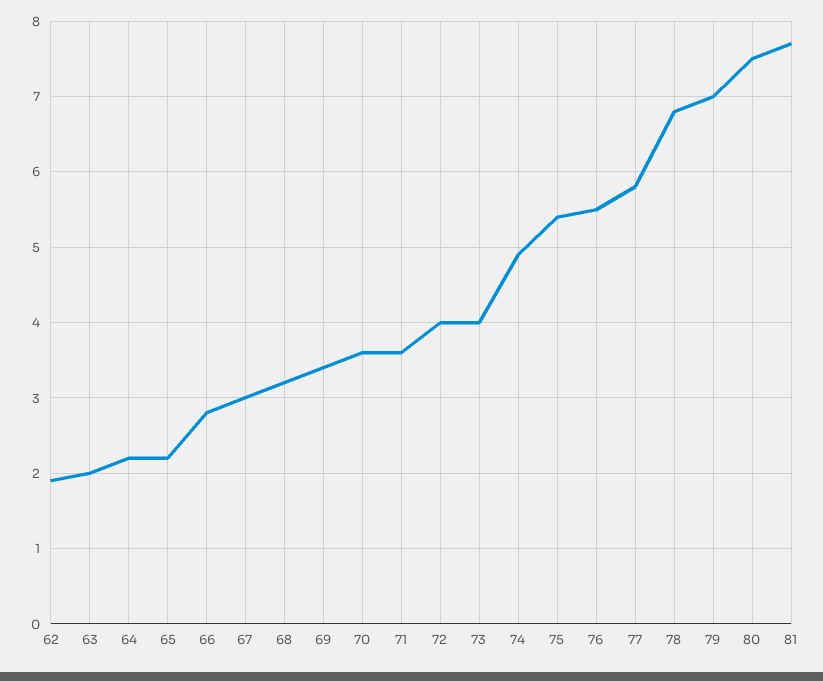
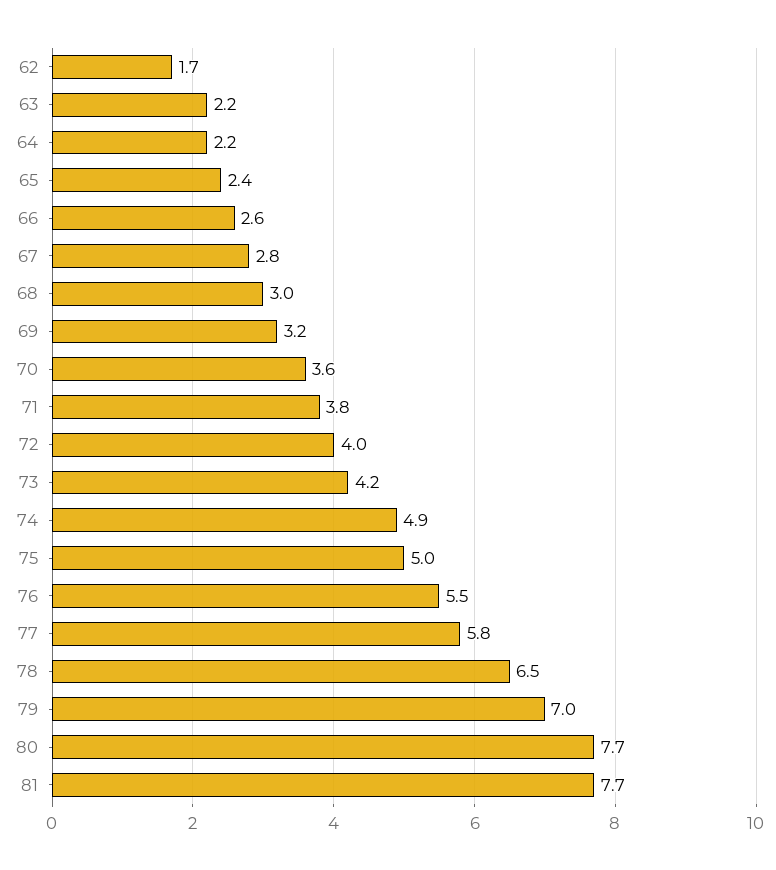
  {
-   "62": 1.9,
+   "62": 1.7,
-   "63": 2,
+   "63": 2.2,
    "64": 2.2,
-   "65": 2.2,
+   "65": 2.4,
-   "66": 2.8,
+   "66": 2.6,
-   "67": 3,
+   "67": 2.8,
-   "68": 3.2,
+   "68": 3,
-   "69": 3.4,
+   "69": 3.2,
    "70": 3.6,
-   "71": 3.6,
+   "71": 3.8,
    "72": 4,
-   "73": 4,
+   "73": 4.2,
    "74": 4.9,
-   "75": 5.4,
+   "75": 5,
    "76": 5.5,
    "77": 5.8,
-   "78": 6.8,
+   "78": 6.5,
    "79": 7,
-   "80": 7.5,
+   "80": 7.7,
    "81": 7.7
  }

